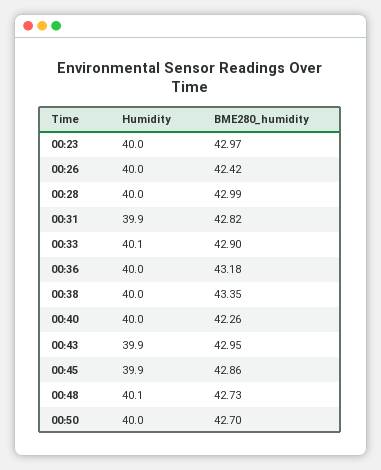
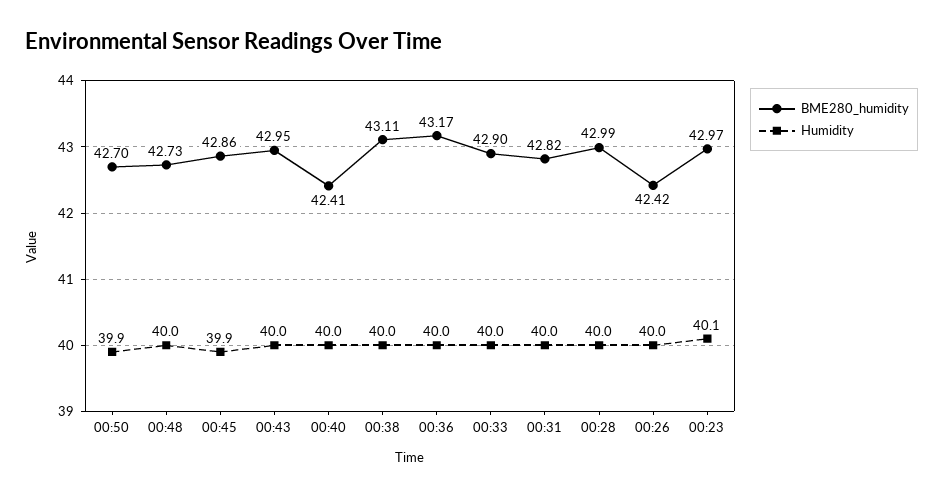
  {
    "Humidity": {
-     "00:23": 40,
+     "00:23": 40.1,
      "00:26": 40,
      "00:28": 40,
-     "00:31": 39.9,
+     "00:31": 40,
-     "00:33": 40.1,
+     "00:33": 40,
      "00:36": 40,
      "00:38": 40,
      "00:40": 40,
-     "00:43": 39.9,
+     "00:43": 40,
      "00:45": 39.9,
-     "00:48": 40.1,
+     "00:48": 40,
-     "00:50": 40
+     "00:50": 39.9
    },
    "BME280_humidity": {
      "00:23": 42.97,
      "00:26": 42.42,
      "00:28": 42.99,
      "00:31": 42.82,
      "00:33": 42.9,
-     "00:36": 43.18,
+     "00:36": 43.17,
-     "00:38": 43.35,
+     "00:38": 43.11,
-     "00:40": 42.26,
+     "00:40": 42.41,
      "00:43": 42.95,
      "00:45": 42.86,
      "00:48": 42.73,
      "00:50": 42.7
    }
  }

